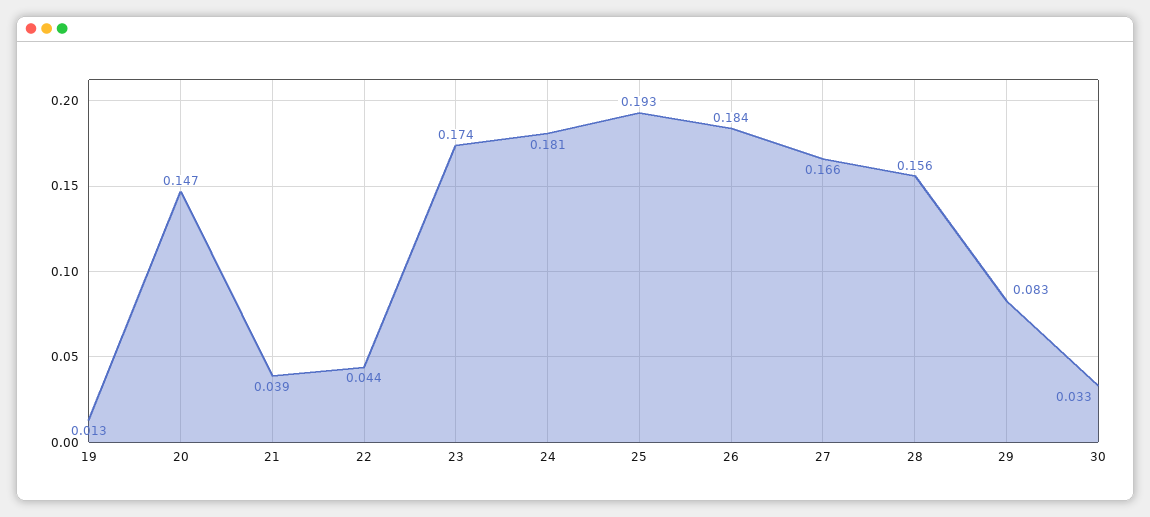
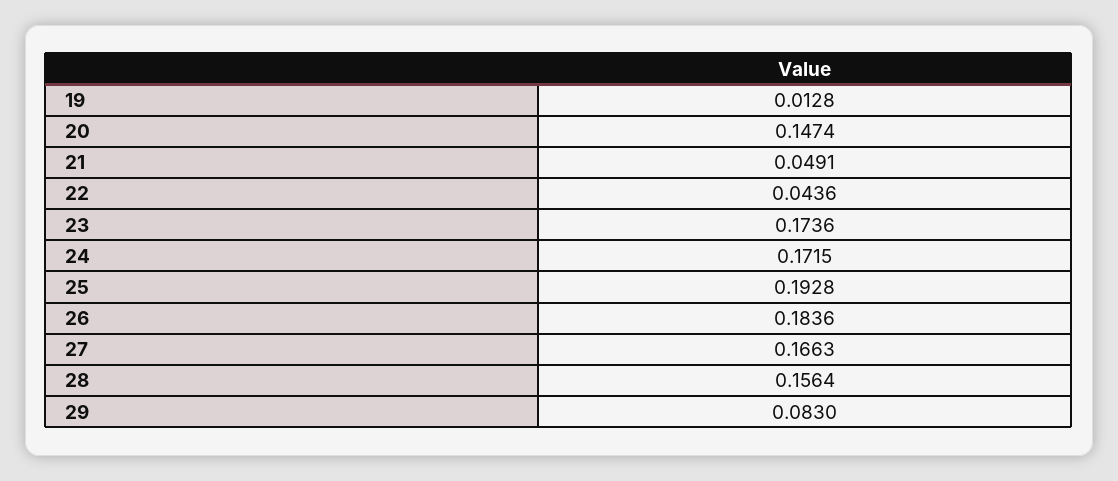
  {
    "19": 0.0128,
    "20": 0.1474,
-   "21": 0.039,
+   "21": 0.0491,
    "22": 0.0436,
    "23": 0.1736,
-   "24": 0.181,
+   "24": 0.1715,
    "25": 0.1928,
    "26": 0.1836,
    "27": 0.1663,
    "28": 0.1564,
-   "29": 0.083,
+   "29": 0.083
-   "30": 0.033
  }

